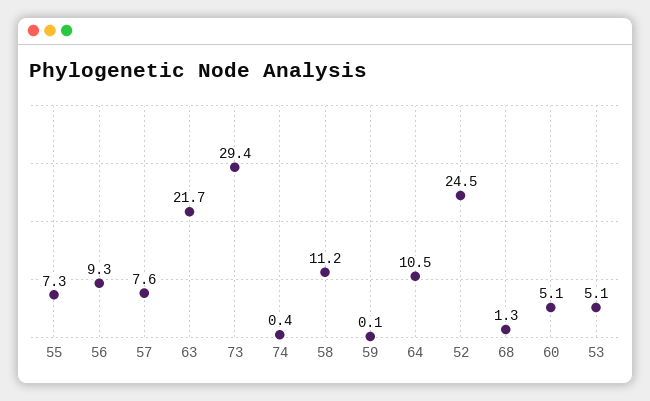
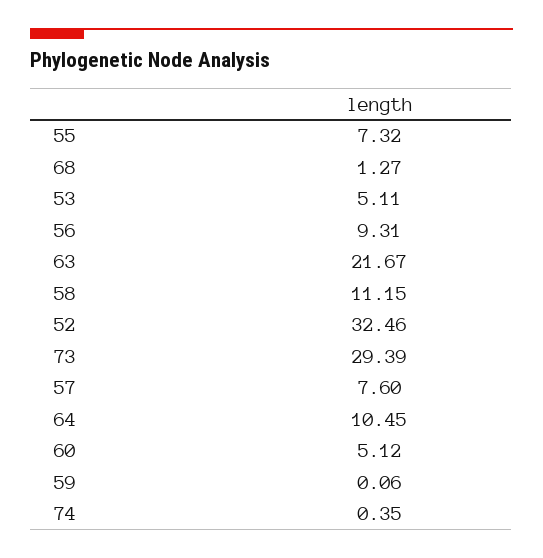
  {
    "55": 7.32,
    "56": 9.31,
    "57": 7.6,
    "63": 21.67,
    "73": 29.39,
    "74": 0.35,
    "58": 11.15,
    "59": 0.06,
    "64": 10.45,
-   "52": 24.5,
+   "52": 32.46,
    "68": 1.27,
    "60": 5.12,
    "53": 5.11
  }

